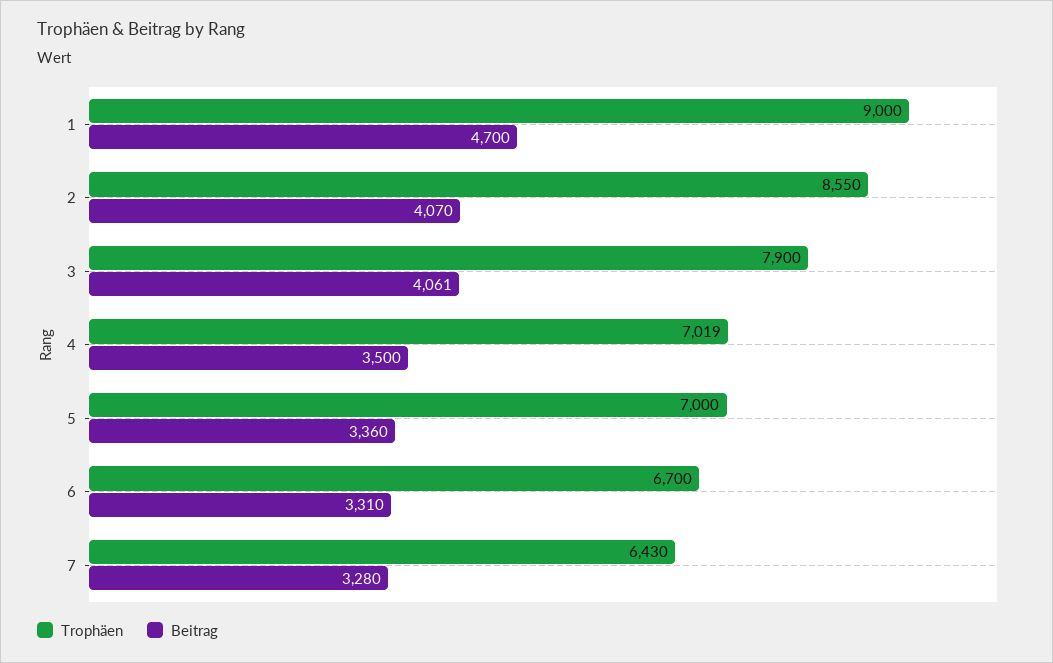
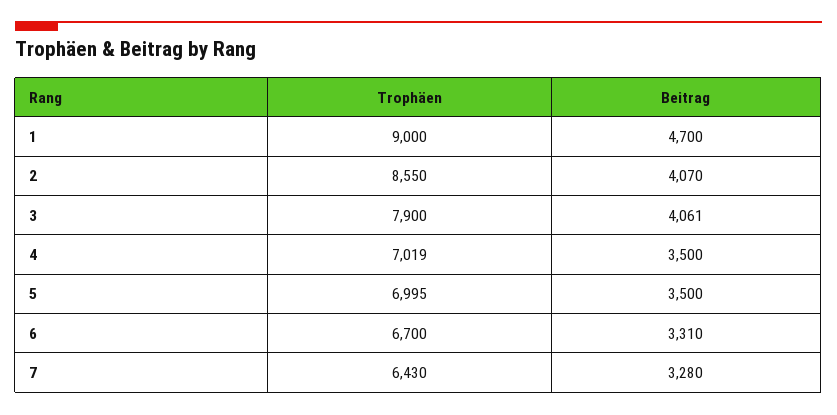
  {
    "Trophäen": {
      "1": 9000,
      "2": 8550,
      "3": 7900,
      "4": 7019,
-     "5": 7000,
+     "5": 6995,
      "6": 6700,
      "7": 6430
    },
    "Beitrag": {
      "1": 4700,
      "2": 4070,
      "3": 4061,
      "4": 3500,
-     "5": 3360,
+     "5": 3500,
      "6": 3310,
      "7": 3280
    }
  }

